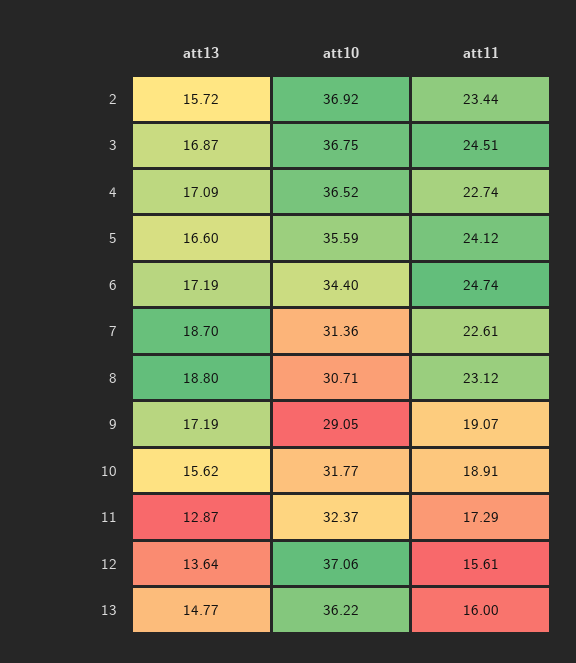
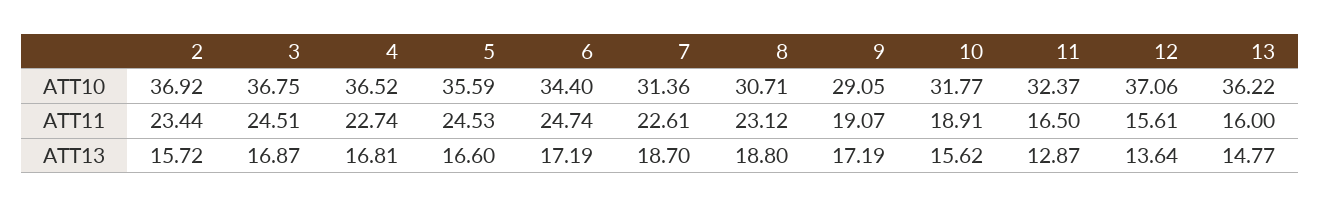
  {
    "att13": {
      "2": 15.72,
      "3": 16.87,
-     "4": 17.09,
+     "4": 16.81,
      "5": 16.6,
      "6": 17.19,
      "7": 18.7,
      "8": 18.8,
      "9": 17.19,
      "10": 15.62,
      "11": 12.87,
      "12": 13.64,
      "13": 14.77
    },
    "att10": {
      "2": 36.92,
      "3": 36.75,
      "4": 36.52,
      "5": 35.59,
      "6": 34.4,
      "7": 31.36,
      "8": 30.71,
      "9": 29.05,
      "10": 31.77,
      "11": 32.37,
      "12": 37.06,
      "13": 36.22
    },
    "att11": {
      "2": 23.44,
      "3": 24.51,
      "4": 22.74,
-     "5": 24.12,
+     "5": 24.53,
      "6": 24.74,
      "7": 22.61,
      "8": 23.12,
      "9": 19.07,
      "10": 18.91,
-     "11": 17.29,
+     "11": 16.5,
      "12": 15.61,
      "13": 16
    }
  }

